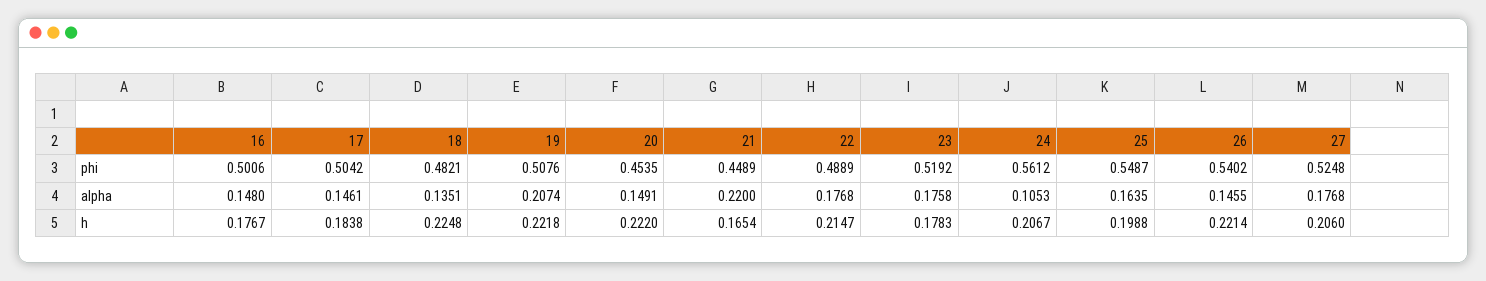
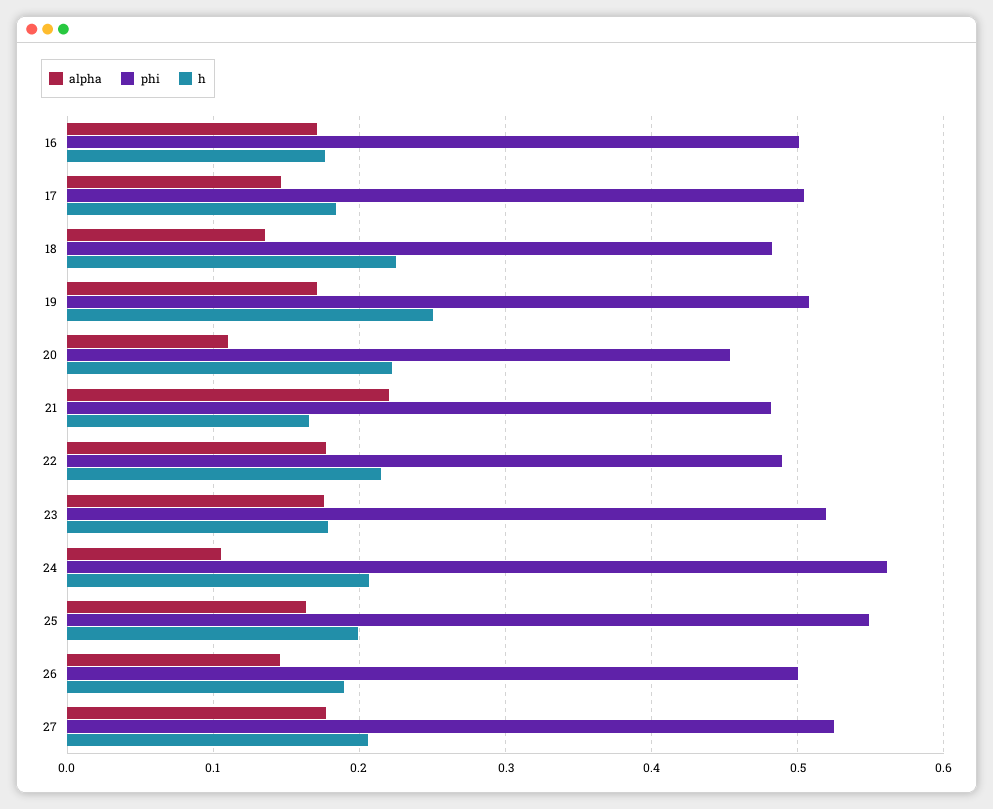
  {
    "phi": {
      "16": 0.5006,
      "17": 0.5042,
      "18": 0.4821,
      "19": 0.5076,
      "20": 0.4535,
-     "21": 0.4489,
+     "21": 0.48,
      "22": 0.4889,
      "23": 0.5192,
      "24": 0.5612,
      "25": 0.5487,
-     "26": 0.5402,
+     "26": 0.5,
      "27": 0.5248
    },
    "alpha": {
-     "16": 0.148,
+     "16": 0.17,
      "17": 0.1461,
      "18": 0.1351,
-     "19": 0.2074,
+     "19": 0.17,
-     "20": 0.1491,
+     "20": 0.11,
      "21": 0.22,
      "22": 0.1768,
      "23": 0.1758,
      "24": 0.1053,
      "25": 0.1635,
      "26": 0.1455,
      "27": 0.1768
    },
    "h": {
      "16": 0.1767,
      "17": 0.1838,
      "18": 0.2248,
-     "19": 0.2218,
+     "19": 0.25,
      "20": 0.222,
      "21": 0.1654,
      "22": 0.2147,
      "23": 0.1783,
      "24": 0.2067,
      "25": 0.1988,
-     "26": 0.2214,
+     "26": 0.19,
      "27": 0.206
    }
  }

